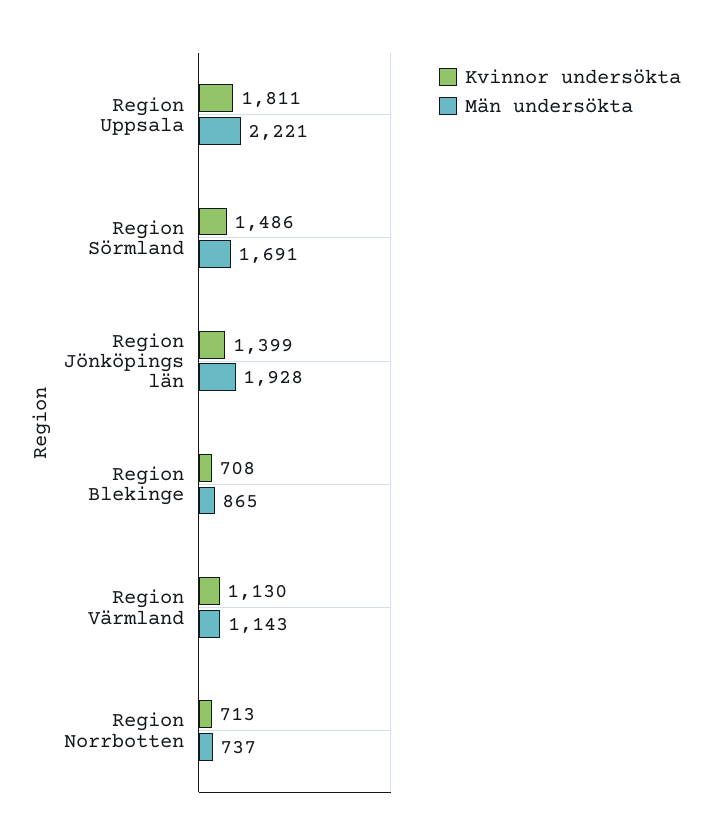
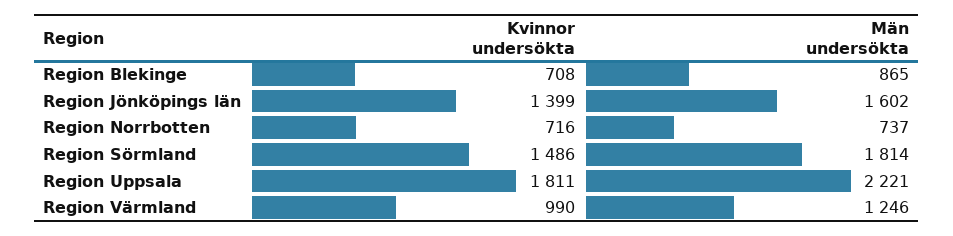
  {
    "Kvinnor undersökta": {
      "Region Uppsala": 1811,
      "Region Sörmland": 1486,
      "Region Jönköpings län": 1399,
      "Region Blekinge": 708,
-     "Region Värmland": 1130,
+     "Region Värmland": 990,
-     "Region Norrbotten": 713
+     "Region Norrbotten": 716
    },
    "Män undersökta": {
      "Region Uppsala": 2221,
-     "Region Sörmland": 1691,
+     "Region Sörmland": 1814,
-     "Region Jönköpings län": 1928,
+     "Region Jönköpings län": 1602,
      "Region Blekinge": 865,
-     "Region Värmland": 1143,
+     "Region Värmland": 1246,
      "Region Norrbotten": 737
    }
  }

